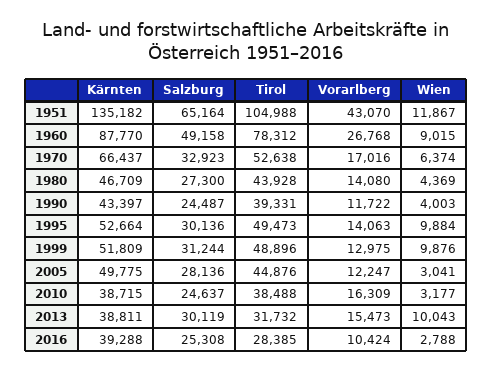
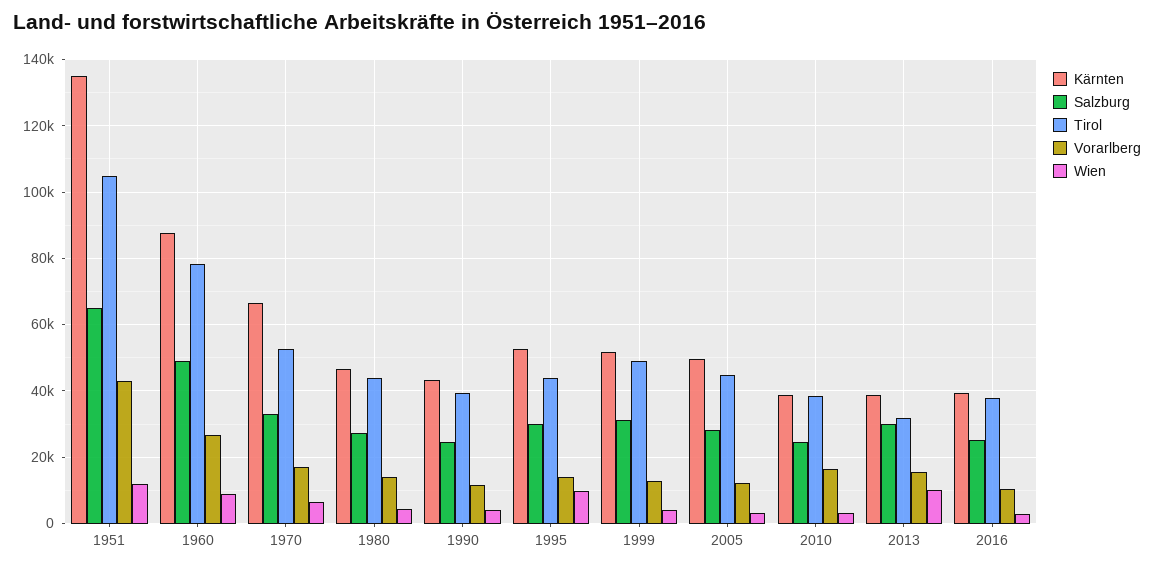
  {
    "Kärnten": {
      "1951": 135182,
      "1960": 87770,
      "1970": 66437,
      "1980": 46709,
      "1990": 43397,
      "1995": 52664,
      "1999": 51809,
      "2005": 49775,
      "2010": 38715,
      "2013": 38811,
      "2016": 39288
    },
    "Salzburg": {
      "1951": 65164,
      "1960": 49158,
      "1970": 32923,
      "1980": 27300,
      "1990": 24487,
      "1995": 30136,
      "1999": 31244,
      "2005": 28136,
      "2010": 24637,
      "2013": 30119,
      "2016": 25308
    },
    "Tirol": {
      "1951": 104988,
      "1960": 78312,
      "1970": 52638,
      "1980": 43928,
      "1990": 39331,
-     "1995": 49473,
+     "1995": 44000,
      "1999": 48896,
      "2005": 44876,
      "2010": 38488,
      "2013": 31732,
-     "2016": 28385
+     "2016": 38000
    },
    "Vorarlberg": {
      "1951": 43070,
      "1960": 26768,
      "1970": 17016,
      "1980": 14080,
      "1990": 11722,
      "1995": 14063,
      "1999": 12975,
      "2005": 12247,
      "2010": 16309,
      "2013": 15473,
      "2016": 10424
    },
    "Wien": {
      "1951": 11867,
      "1960": 9015,
      "1970": 6374,
      "1980": 4369,
      "1990": 4003,
      "1995": 9884,
-     "1999": 9876,
+     "1999": 4000,
      "2005": 3041,
      "2010": 3177,
      "2013": 10043,
      "2016": 2788
    }
  }

